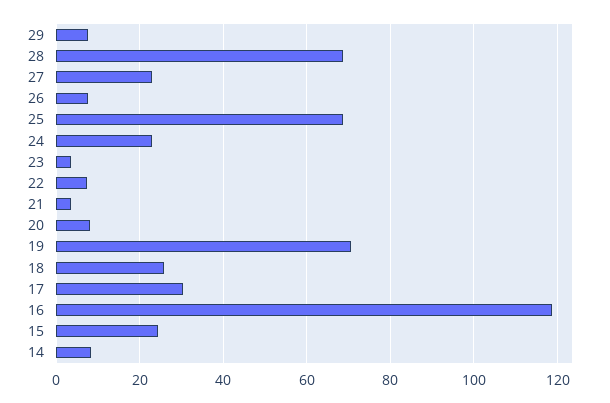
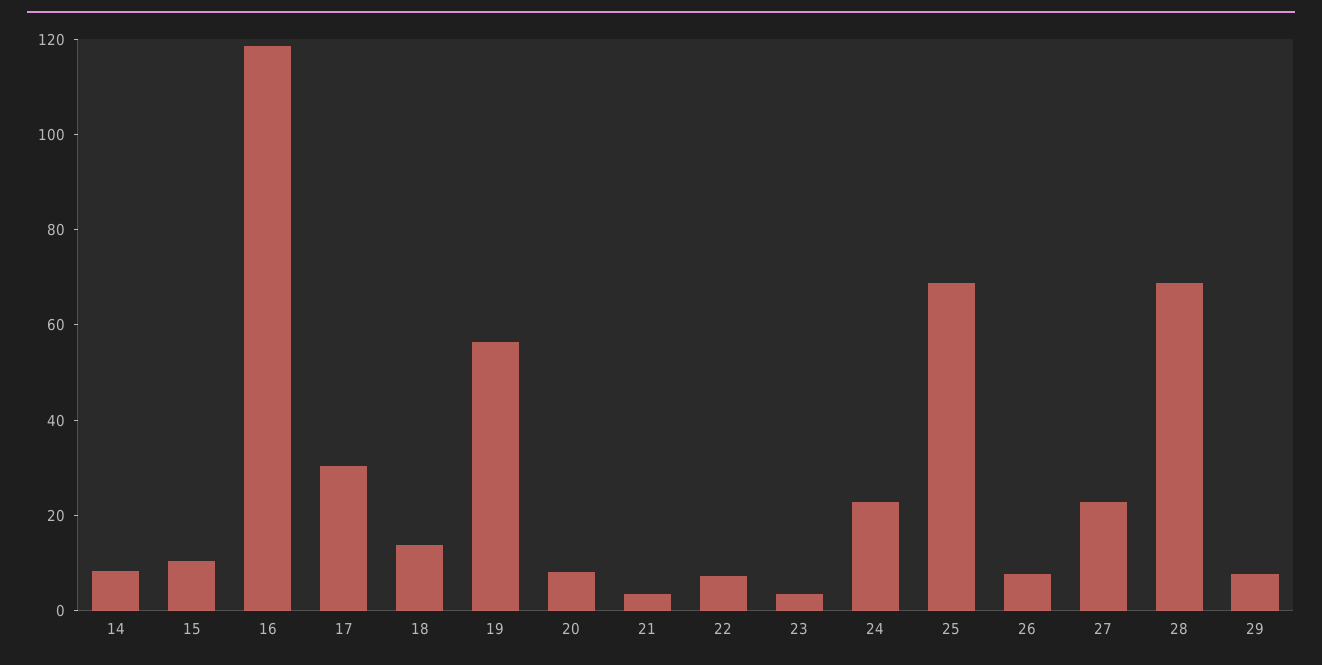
  {
    "29": 8,
    "28": 68,
    "27": 22,
    "26": 8,
    "25": 68,
    "24": 22,
    "23": 4,
    "22": 8,
    "21": 4,
    "20": 8,
-   "19": 70,
+   "19": 55,
-   "18": 26,
+   "18": 15,
    "17": 30,
    "16": 118,
-   "15": 24,
+   "15": 10,
    "14": 8
  }

